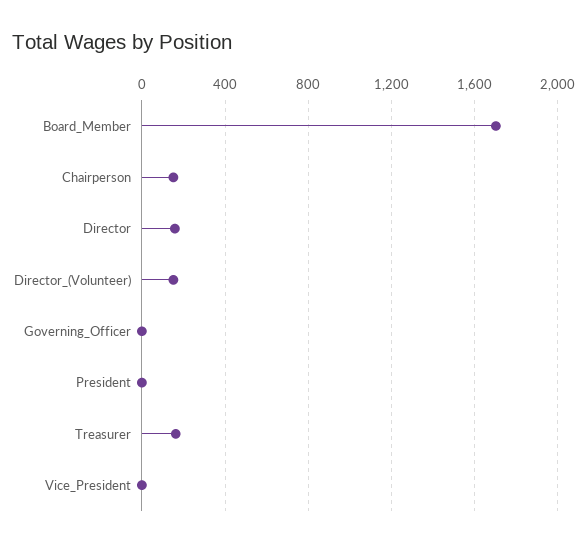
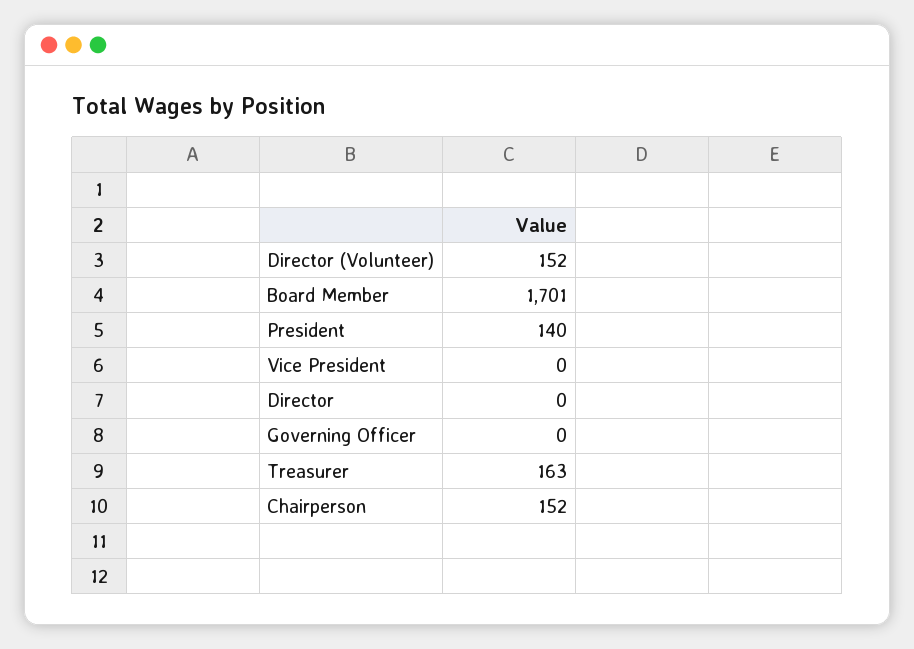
  {
    "Board_Member": 1701,
    "Chairperson": 152,
-   "Director": 150,
+   "Director": 0,
    "Director_(Volunteer)": 152,
    "Governing_Officer": 0,
-   "President": 0,
+   "President": 140,
    "Treasurer": 163,
    "Vice_President": 0
  }

